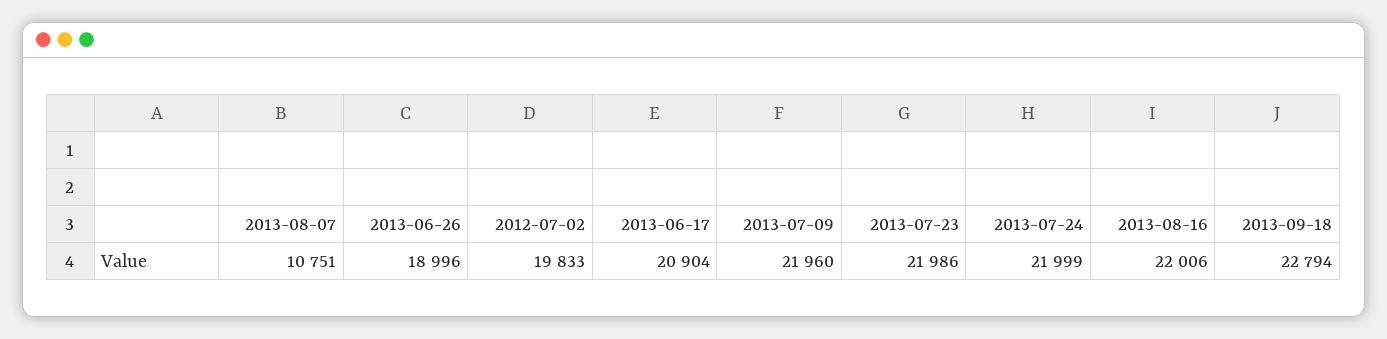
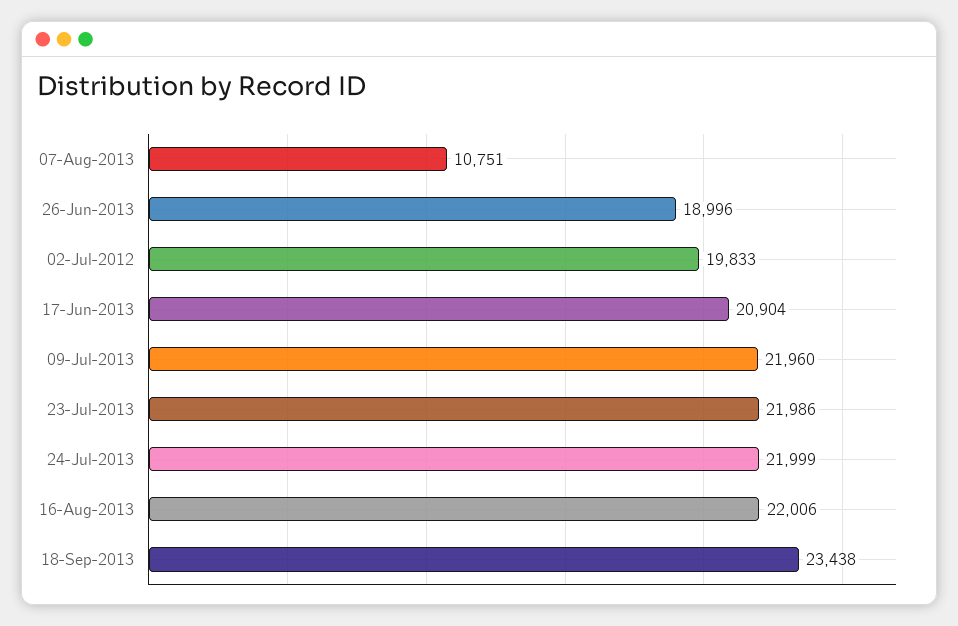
  {
    "2013-08-07": 10751,
    "2013-06-26": 18996,
    "2012-07-02": 19833,
    "2013-06-17": 20904,
    "2013-07-09": 21960,
    "2013-07-23": 21986,
    "2013-07-24": 21999,
    "2013-08-16": 22006,
-   "2013-09-18": 22794
+   "2013-09-18": 23438
  }

